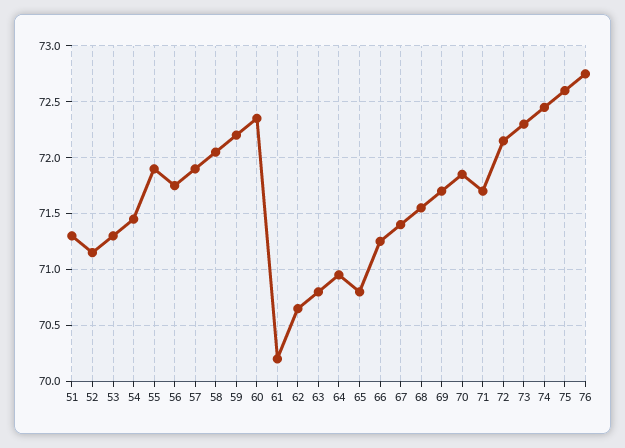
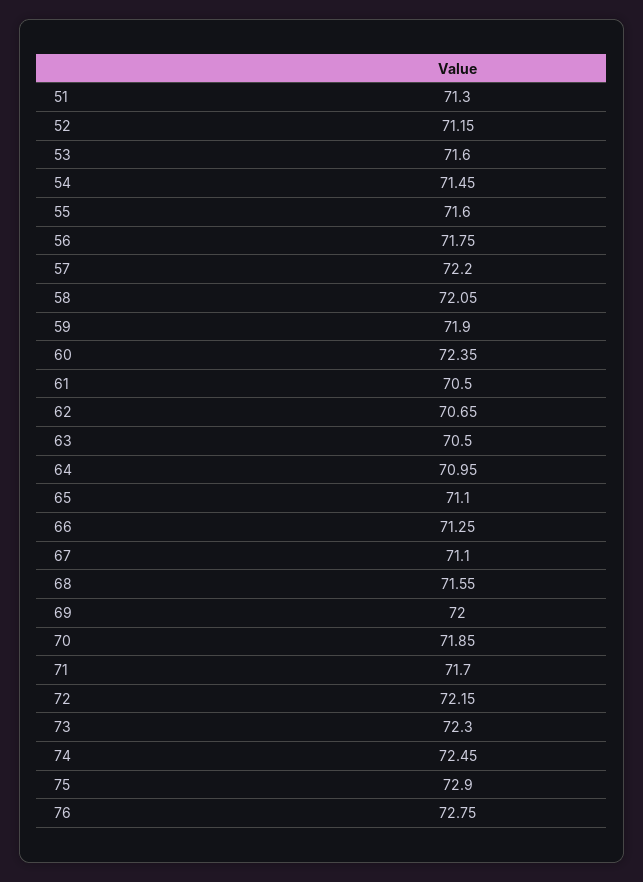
  {
    "51": 71.3,
    "52": 71.15,
-   "53": 71.3,
+   "53": 71.6,
    "54": 71.45,
-   "55": 71.9,
+   "55": 71.6,
    "56": 71.75,
-   "57": 71.9,
+   "57": 72.2,
    "58": 72.05,
-   "59": 72.2,
+   "59": 71.9,
    "60": 72.35,
-   "61": 70.2,
+   "61": 70.5,
    "62": 70.65,
-   "63": 70.8,
+   "63": 70.5,
    "64": 70.95,
-   "65": 70.8,
+   "65": 71.1,
    "66": 71.25,
-   "67": 71.4,
+   "67": 71.1,
    "68": 71.55,
-   "69": 71.7,
+   "69": 72,
    "70": 71.85,
    "71": 71.7,
    "72": 72.15,
    "73": 72.3,
    "74": 72.45,
-   "75": 72.6,
+   "75": 72.9,
    "76": 72.75
  }

